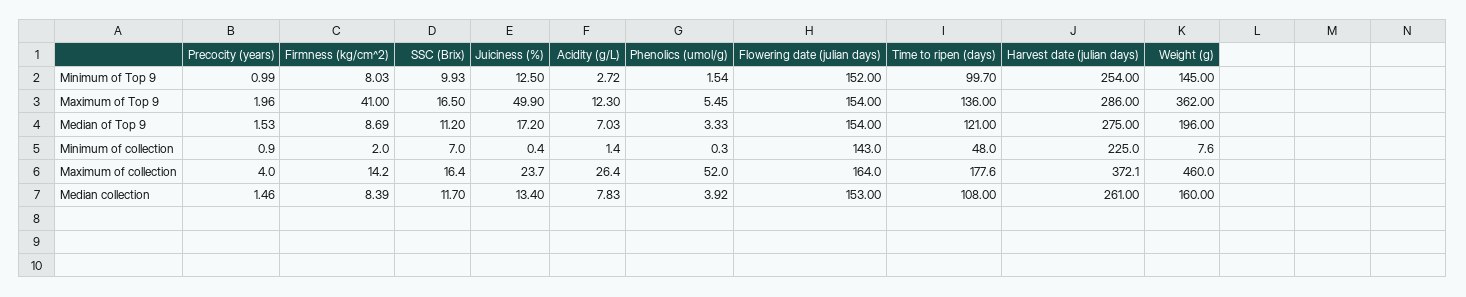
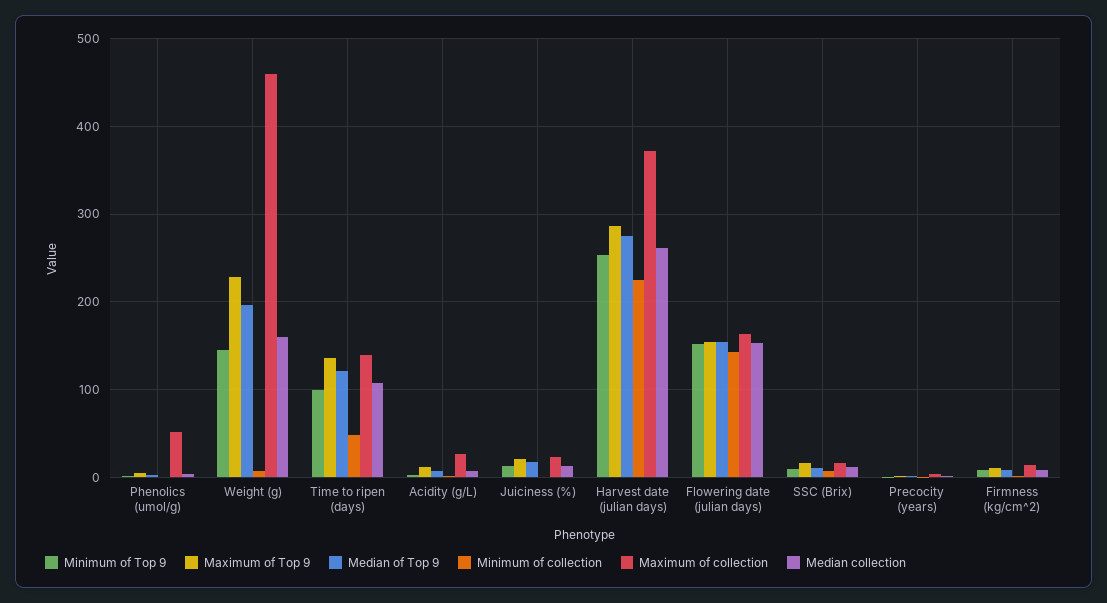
  {
    "Minimum of Top 9": {
      "Precocity (years)": 0.99,
      "Firmness (kg/cm^2)": 8.03,
      "SSC (Brix)": 9.93,
      "Juiciness (%)": 12.5,
      "Acidity (g/L)": 2.72,
      "Phenolics (umol/g)": 1.54,
      "Flowering date (julian days)": 152,
      "Time to ripen (days)": 99.7,
      "Harvest date (julian days)": 254,
      "Weight (g)": 145
    },
    "Maximum of Top 9": {
      "Precocity (years)": 1.96,
-     "Firmness (kg/cm^2)": 41,
+     "Firmness (kg/cm^2)": 10,
      "SSC (Brix)": 16.5,
-     "Juiciness (%)": 49.9,
+     "Juiciness (%)": 20,
      "Acidity (g/L)": 12.3,
      "Phenolics (umol/g)": 5.45,
      "Flowering date (julian days)": 154,
      "Time to ripen (days)": 136,
      "Harvest date (julian days)": 286,
-     "Weight (g)": 362
+     "Weight (g)": 230
    },
    "Median of Top 9": {
      "Precocity (years)": 1.53,
      "Firmness (kg/cm^2)": 8.69,
      "SSC (Brix)": 11.2,
      "Juiciness (%)": 17.2,
      "Acidity (g/L)": 7.03,
      "Phenolics (umol/g)": 3.33,
      "Flowering date (julian days)": 154,
      "Time to ripen (days)": 121,
      "Harvest date (julian days)": 275,
      "Weight (g)": 196
    },
    "Minimum of collection": {
      "Precocity (years)": 0.9,
      "Firmness (kg/cm^2)": 2,
      "SSC (Brix)": 7,
      "Juiciness (%)": 0.4,
      "Acidity (g/L)": 1.4,
      "Phenolics (umol/g)": 0.3,
      "Flowering date (julian days)": 143,
      "Time to ripen (days)": 48,
      "Harvest date (julian days)": 225,
      "Weight (g)": 7.6
    },
    "Maximum of collection": {
      "Precocity (years)": 4,
      "Firmness (kg/cm^2)": 14.2,
      "SSC (Brix)": 16.4,
      "Juiciness (%)": 23.7,
      "Acidity (g/L)": 26.4,
      "Phenolics (umol/g)": 52,
      "Flowering date (julian days)": 164,
-     "Time to ripen (days)": 177.6,
+     "Time to ripen (days)": 140,
      "Harvest date (julian days)": 372.1,
      "Weight (g)": 460
    },
    "Median collection": {
      "Precocity (years)": 1.46,
      "Firmness (kg/cm^2)": 8.39,
      "SSC (Brix)": 11.7,
      "Juiciness (%)": 13.4,
      "Acidity (g/L)": 7.83,
      "Phenolics (umol/g)": 3.92,
      "Flowering date (julian days)": 153,
      "Time to ripen (days)": 108,
      "Harvest date (julian days)": 261,
      "Weight (g)": 160
    }
  }

